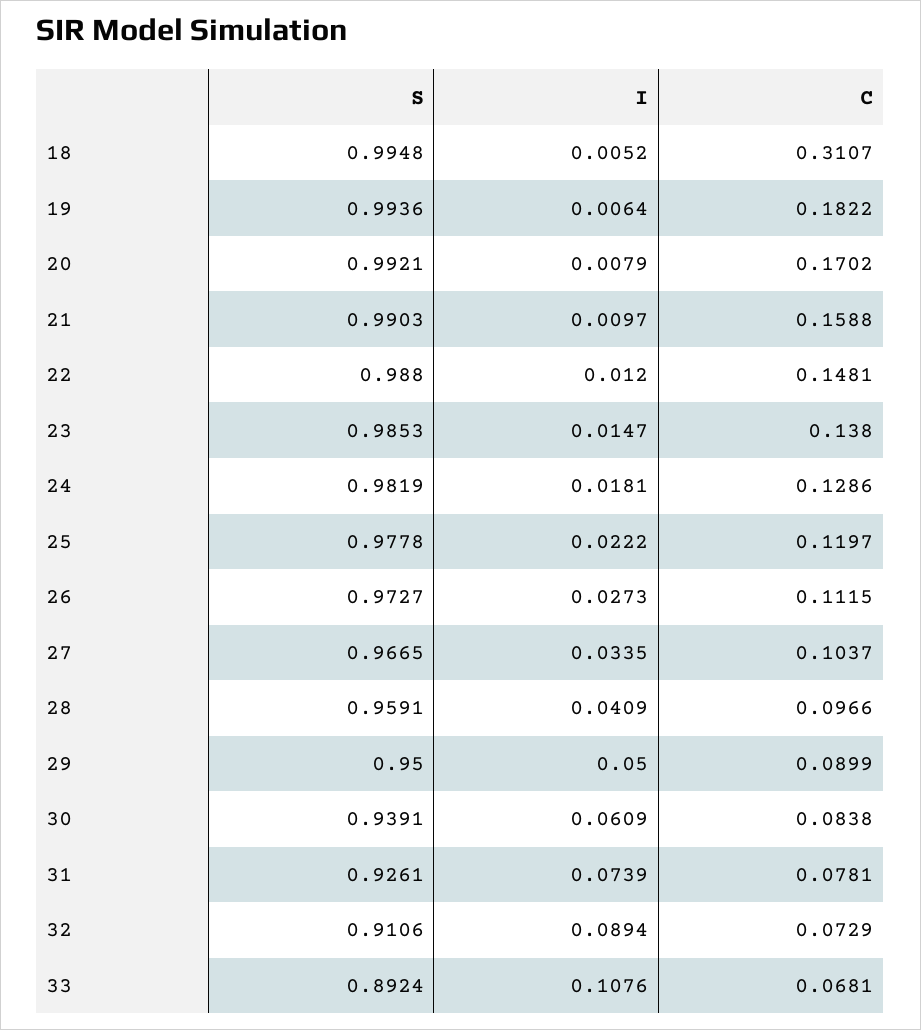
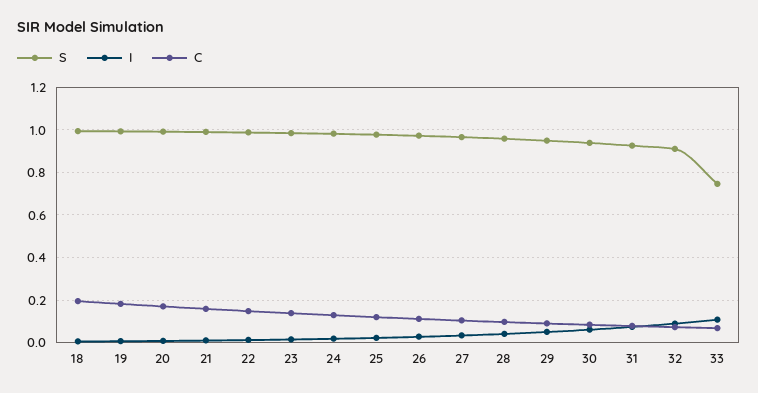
  {
    "S": {
      "18": 0.9948,
      "19": 0.9936,
      "20": 0.9921,
      "21": 0.9903,
      "22": 0.988,
      "23": 0.9853,
      "24": 0.9819,
      "25": 0.9778,
      "26": 0.9727,
      "27": 0.9665,
      "28": 0.9591,
      "29": 0.95,
      "30": 0.9391,
      "31": 0.9261,
      "32": 0.9106,
-     "33": 0.8924
+     "33": 0.75
    },
    "I": {
      "18": 0.0052,
      "19": 0.0064,
      "20": 0.0079,
      "21": 0.0097,
      "22": 0.012,
      "23": 0.0147,
      "24": 0.0181,
      "25": 0.0222,
      "26": 0.0273,
      "27": 0.0335,
      "28": 0.0409,
      "29": 0.05,
      "30": 0.0609,
      "31": 0.0739,
      "32": 0.0894,
      "33": 0.1076
    },
    "C": {
-     "18": 0.3107,
+     "18": 0.2,
      "19": 0.1822,
      "20": 0.1702,
      "21": 0.1588,
      "22": 0.1481,
      "23": 0.138,
      "24": 0.1286,
      "25": 0.1197,
      "26": 0.1115,
      "27": 0.1037,
      "28": 0.0966,
      "29": 0.0899,
      "30": 0.0838,
      "31": 0.0781,
      "32": 0.0729,
      "33": 0.0681
    }
  }

